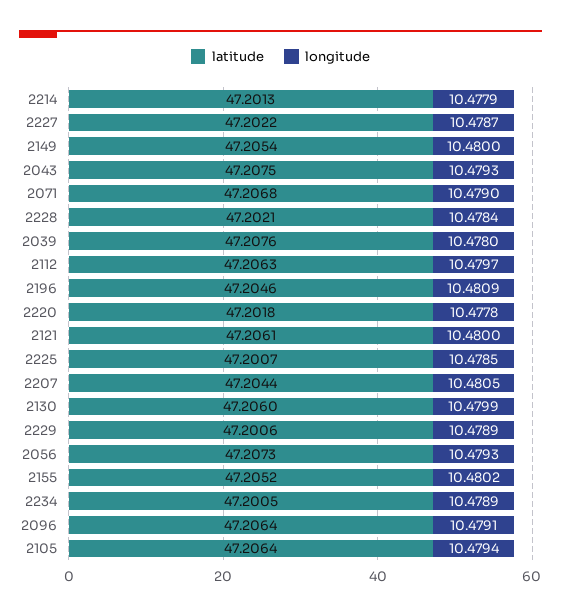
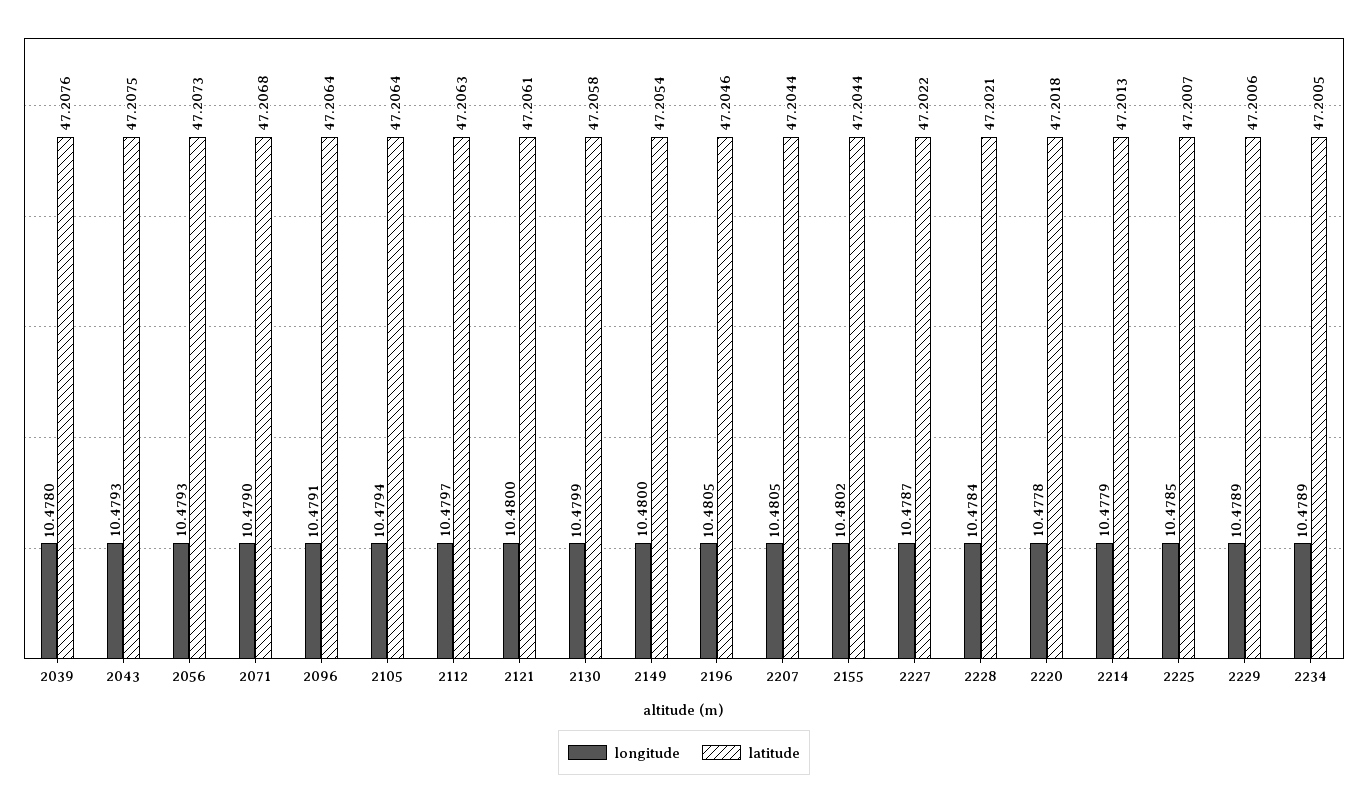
  {
    "latitude": {
      "2214": 47.2013,
      "2227": 47.2022,
      "2149": 47.2054,
      "2043": 47.2075,
      "2071": 47.2068,
      "2228": 47.2021,
      "2039": 47.2076,
      "2112": 47.2063,
      "2196": 47.2046,
      "2220": 47.2018,
      "2121": 47.2061,
      "2225": 47.2007,
      "2207": 47.2044,
-     "2130": 47.206,
+     "2130": 47.2058,
      "2229": 47.2006,
      "2056": 47.2073,
-     "2155": 47.2052,
+     "2155": 47.2044,
      "2234": 47.2005,
      "2096": 47.2064,
      "2105": 47.2064
    },
    "longitude": {
      "2214": 10.4779,
      "2227": 10.4787,
      "2149": 10.48,
      "2043": 10.4793,
      "2071": 10.479,
      "2228": 10.4784,
      "2039": 10.478,
      "2112": 10.4797,
-     "2196": 10.4809,
+     "2196": 10.4805,
      "2220": 10.4778,
      "2121": 10.48,
      "2225": 10.4785,
      "2207": 10.4805,
      "2130": 10.4799,
      "2229": 10.4789,
      "2056": 10.4793,
      "2155": 10.4802,
      "2234": 10.4789,
      "2096": 10.4791,
      "2105": 10.4794
    }
  }

